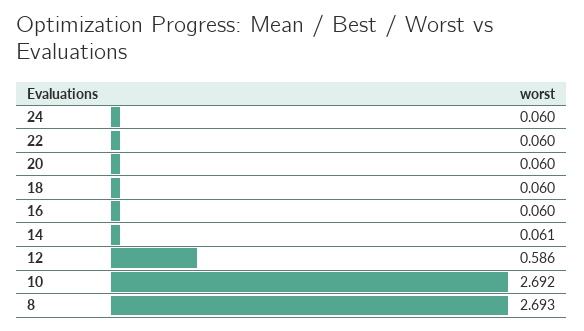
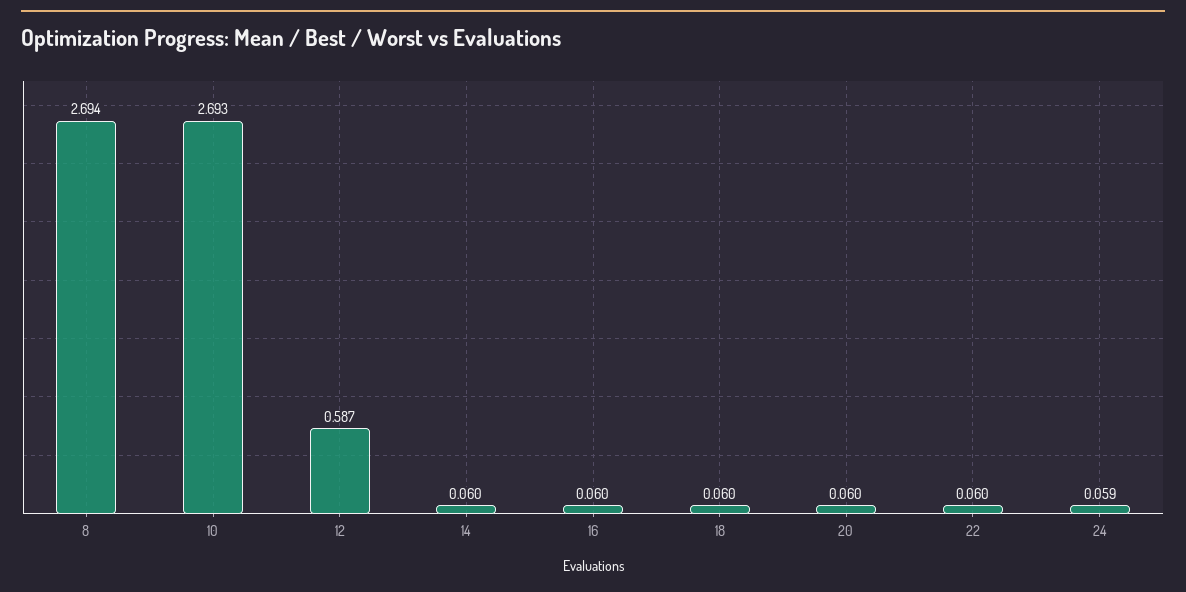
  {
-   "24": 0.06,
+   "24": 0.059,
    "22": 0.06,
    "20": 0.06,
    "18": 0.06,
    "16": 0.06,
-   "14": 0.061,
+   "14": 0.06,
-   "12": 0.586,
+   "12": 0.587,
-   "10": 2.692,
+   "10": 2.693,
-   "8": 2.693
+   "8": 2.694
  }

